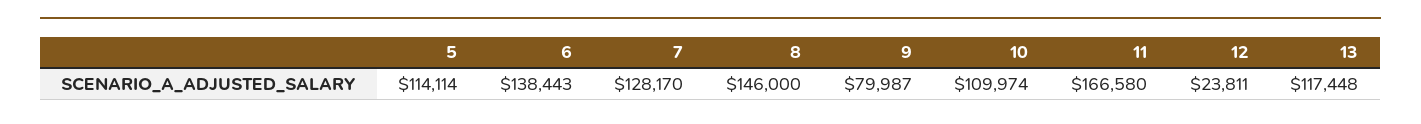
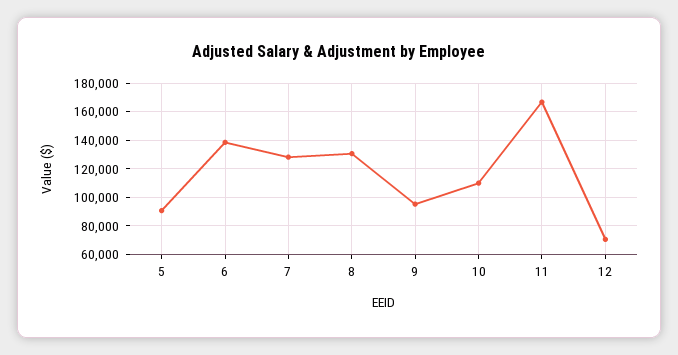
  {
-   "5": 114114,
+   "5": 90000,
    "6": 138443,
    "7": 128170,
-   "8": 146000,
+   "8": 130000,
-   "9": 79987,
+   "9": 95000,
    "10": 109974,
    "11": 166580,
-   "12": 23811,
+   "12": 70000
-   "13": 117448
  }

